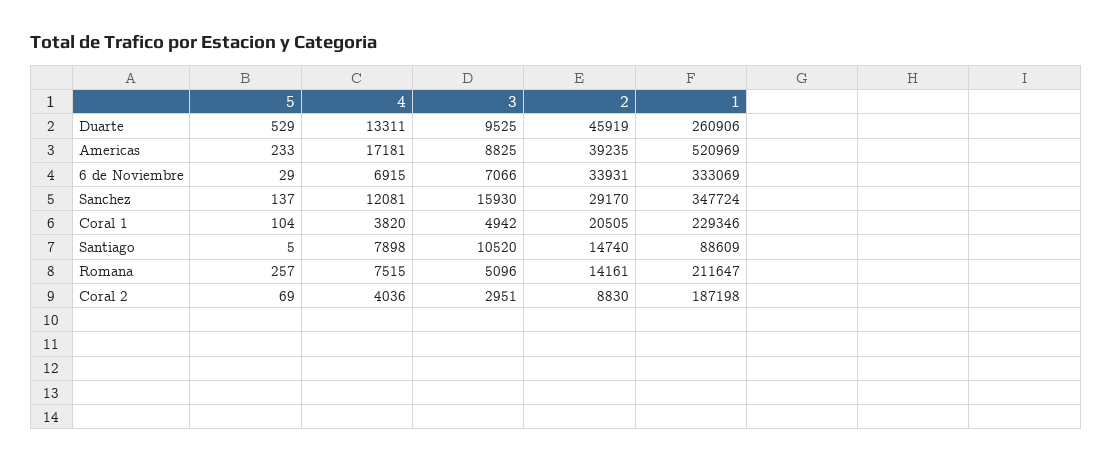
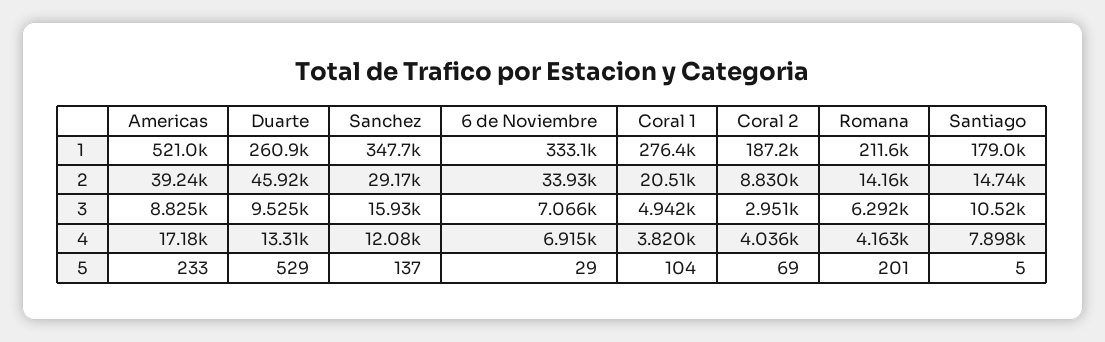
  {
    "5": {
      "Duarte": 529,
      "Americas": 233,
      "6 de Noviembre": 29,
      "Sanchez": 137,
      "Coral 1": 104,
      "Santiago": 5,
-     "Romana": 257,
+     "Romana": 201,
      "Coral 2": 69
    },
    "4": {
      "Duarte": 13311,
      "Americas": 17181,
      "6 de Noviembre": 6915,
      "Sanchez": 12081,
      "Coral 1": 3820,
      "Santiago": 7898,
-     "Romana": 7515,
+     "Romana": 4163,
      "Coral 2": 4036
    },
    "3": {
      "Duarte": 9525,
      "Americas": 8825,
      "6 de Noviembre": 7066,
      "Sanchez": 15930,
      "Coral 1": 4942,
      "Santiago": 10520,
-     "Romana": 5096,
+     "Romana": 6292,
      "Coral 2": 2951
    },
    "2": {
      "Duarte": 45919,
      "Americas": 39235,
      "6 de Noviembre": 33931,
      "Sanchez": 29170,
      "Coral 1": 20505,
      "Santiago": 14740,
      "Romana": 14161,
      "Coral 2": 8830
    },
    "1": {
      "Duarte": 260906,
      "Americas": 520969,
      "6 de Noviembre": 333069,
      "Sanchez": 347724,
-     "Coral 1": 229346,
+     "Coral 1": 276400,
-     "Santiago": 88609,
+     "Santiago": 179000,
      "Romana": 211647,
      "Coral 2": 187198
    }
  }

